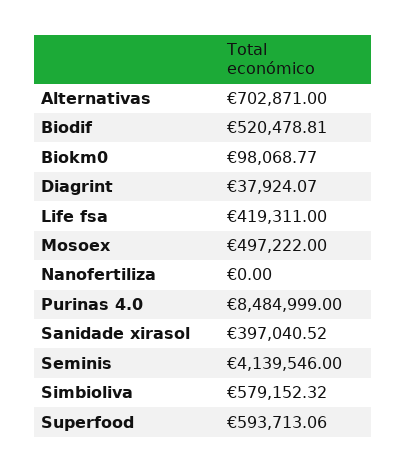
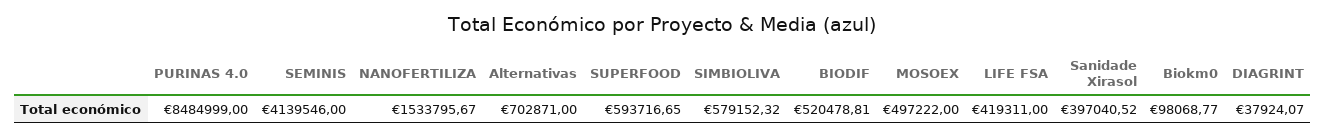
  {
    "Alternativas": 702871,
    "Biodif": 520478.81,
    "Biokm0": 98068.77,
    "Diagrint": 37924.07,
    "Life fsa": 419311,
    "Mosoex": 497222,
-   "Nanofertiliza": 0,
+   "Nanofertiliza": 1533795.67,
    "Purinas 4.0": 8484999,
    "Sanidade xirasol": 397040.52,
    "Seminis": 4139546,
    "Simbioliva": 579152.32,
-   "Superfood": 593713.06
+   "Superfood": 593716.65
  }

